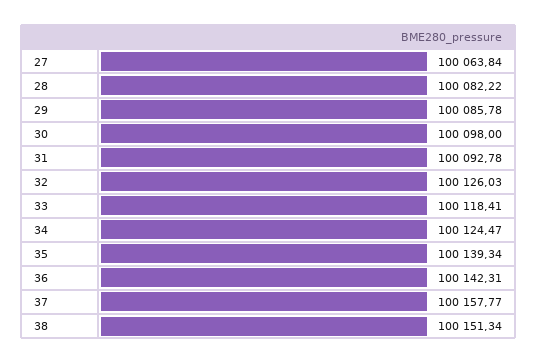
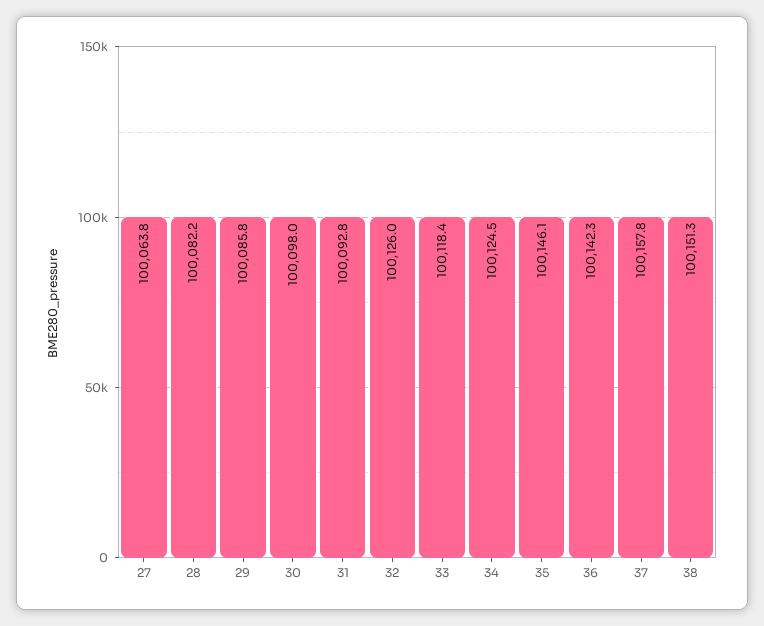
  {
    "27": 100063.84,
    "28": 100082.22,
    "29": 100085.78,
    "30": 100098,
    "31": 100092.78,
    "32": 100126.03,
    "33": 100118.41,
    "34": 100124.47,
-   "35": 100139.34,
+   "35": 100146.1,
    "36": 100142.31,
    "37": 100157.77,
    "38": 100151.34
  }

